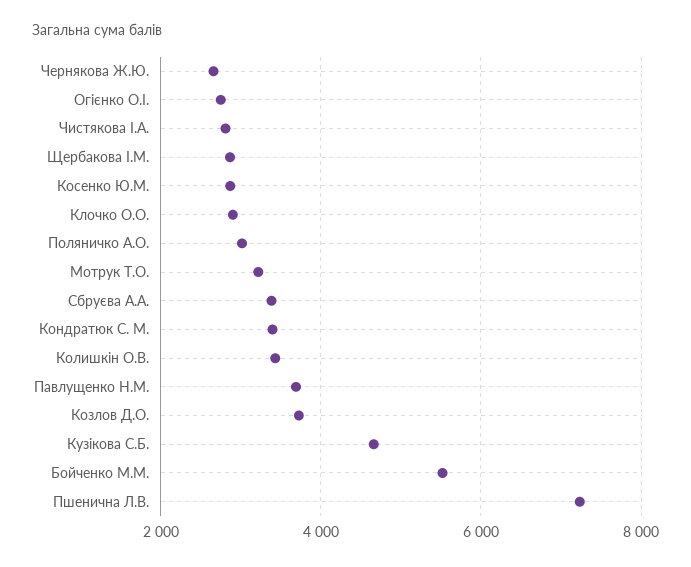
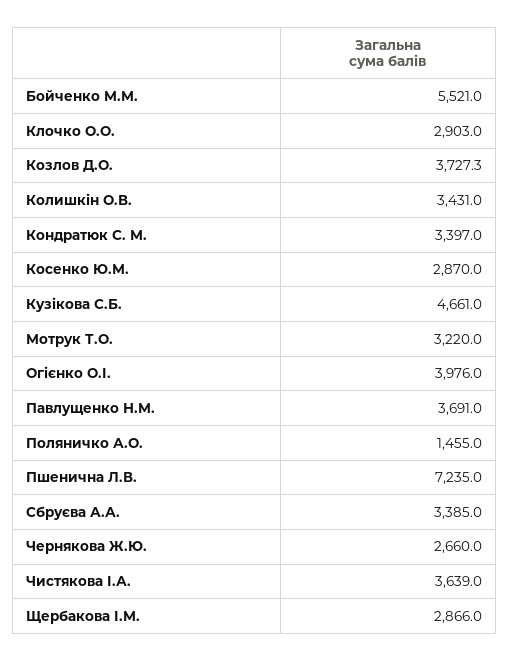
  {
    "Чернякова Ж.Ю.": 2660,
-   "Огієнко О.І.": 2800,
+   "Огієнко О.І.": 3976,
-   "Чистякова І.А.": 2800,
+   "Чистякова І.А.": 3639,
    "Щербакова І.М.": 2866,
    "Косенко Ю.М.": 2870,
    "Клочко О.О.": 2903,
-   "Поляничко А.О.": 3000,
+   "Поляничко А.О.": 1455,
    "Мотрук Т.О.": 3220,
    "Сбруєва А.А.": 3385,
    "Кондратюк С. М.": 3397,
    "Колишкін О.В.": 3431,
    "Павлущенко Н.М.": 3691,
    "Козлов Д.О.": 3727.3,
    "Кузікова С.Б.": 4661,
    "Бойченко М.М.": 5521,
    "Пшенична Л.В.": 7235
  }

